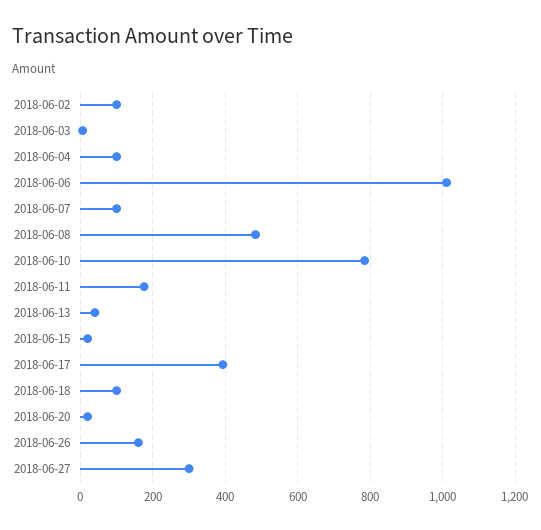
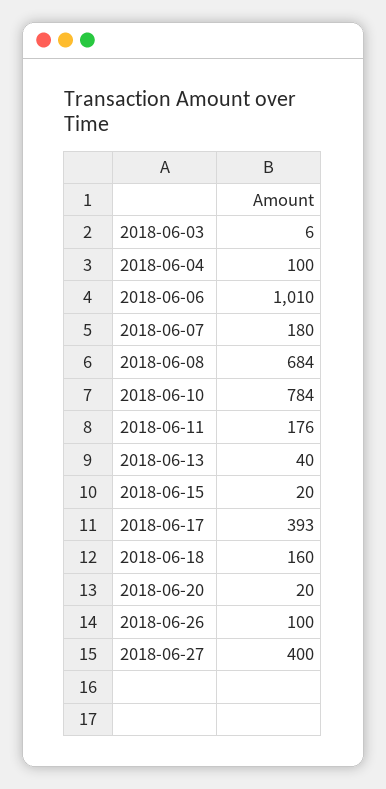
  {
-   "2018-06-02": 100,
    "2018-06-03": 6,
    "2018-06-04": 100,
    "2018-06-06": 1010,
-   "2018-06-07": 100,
+   "2018-06-07": 180,
-   "2018-06-08": 480,
+   "2018-06-08": 684,
    "2018-06-10": 784,
    "2018-06-11": 176,
    "2018-06-13": 40,
    "2018-06-15": 20,
    "2018-06-17": 393,
-   "2018-06-18": 100,
+   "2018-06-18": 160,
    "2018-06-20": 20,
-   "2018-06-26": 160,
+   "2018-06-26": 100,
-   "2018-06-27": 300
+   "2018-06-27": 400
  }

